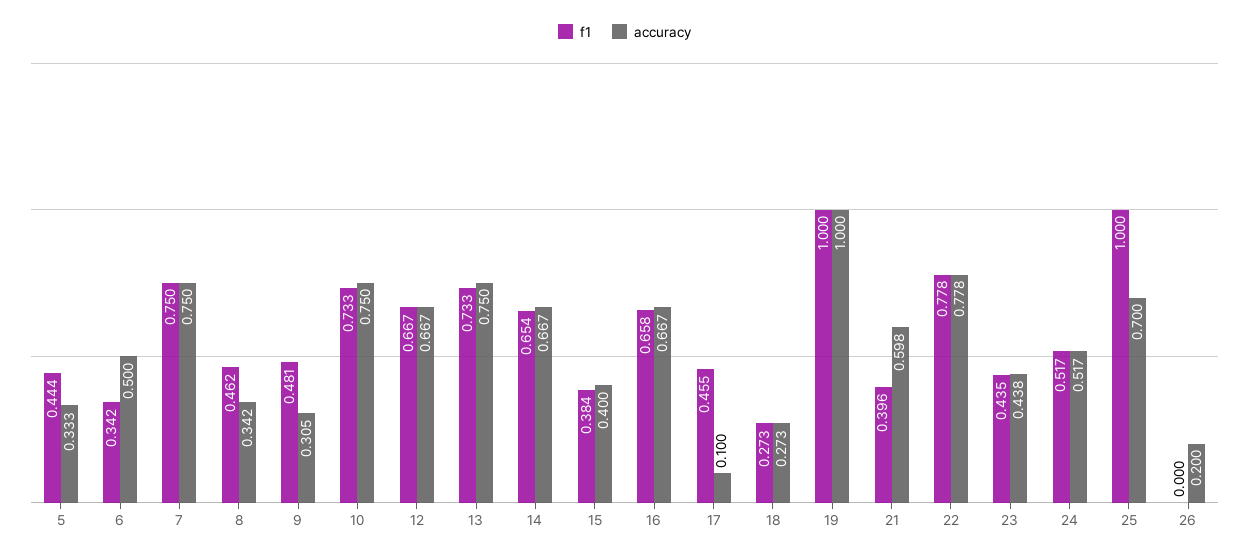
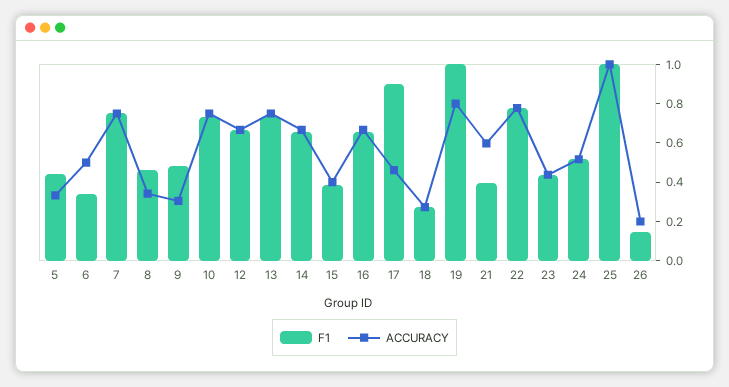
  {
    "f1": {
      "5": 0.444,
      "6": 0.342,
      "7": 0.75,
      "8": 0.462,
      "9": 0.481,
      "10": 0.733,
      "12": 0.667,
      "13": 0.733,
      "14": 0.654,
      "15": 0.384,
      "16": 0.658,
-     "17": 0.455,
+     "17": 0.9,
      "18": 0.273,
      "19": 1,
      "21": 0.396,
      "22": 0.778,
      "23": 0.435,
      "24": 0.517,
      "25": 1,
-     "26": 0
+     "26": 0.15
    },
    "accuracy": {
      "5": 0.333,
      "6": 0.5,
      "7": 0.75,
      "8": 0.342,
      "9": 0.305,
      "10": 0.75,
      "12": 0.667,
      "13": 0.75,
      "14": 0.667,
      "15": 0.4,
      "16": 0.667,
-     "17": 0.1,
+     "17": 0.45,
      "18": 0.273,
-     "19": 1,
+     "19": 0.8,
      "21": 0.598,
      "22": 0.778,
      "23": 0.438,
      "24": 0.517,
-     "25": 0.7,
+     "25": 1,
      "26": 0.2
    }
  }

